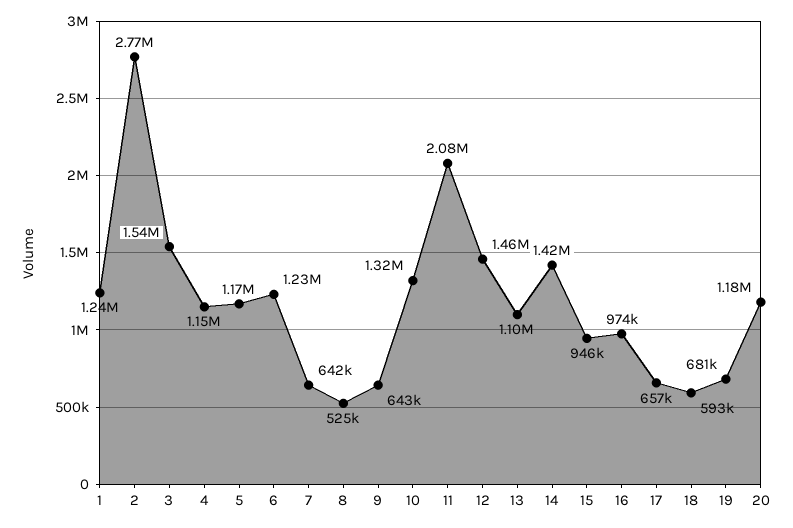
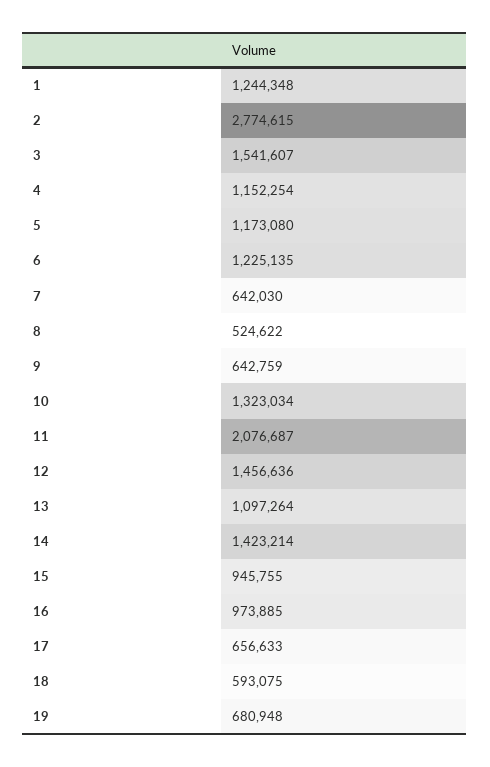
  {
    "1": 1244348,
    "2": 2774615,
    "3": 1541607,
    "4": 1152254,
    "5": 1173080,
    "6": 1225135,
    "7": 642030,
    "8": 524622,
    "9": 642759,
    "10": 1323034,
    "11": 2076687,
    "12": 1456636,
    "13": 1097264,
    "14": 1423214,
    "15": 945755,
    "16": 973885,
    "17": 656633,
    "18": 593075,
-   "19": 680948,
+   "19": 680948
-   "20": 1180000
  }

